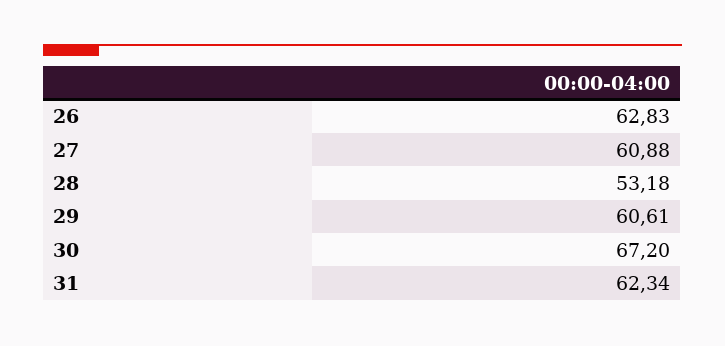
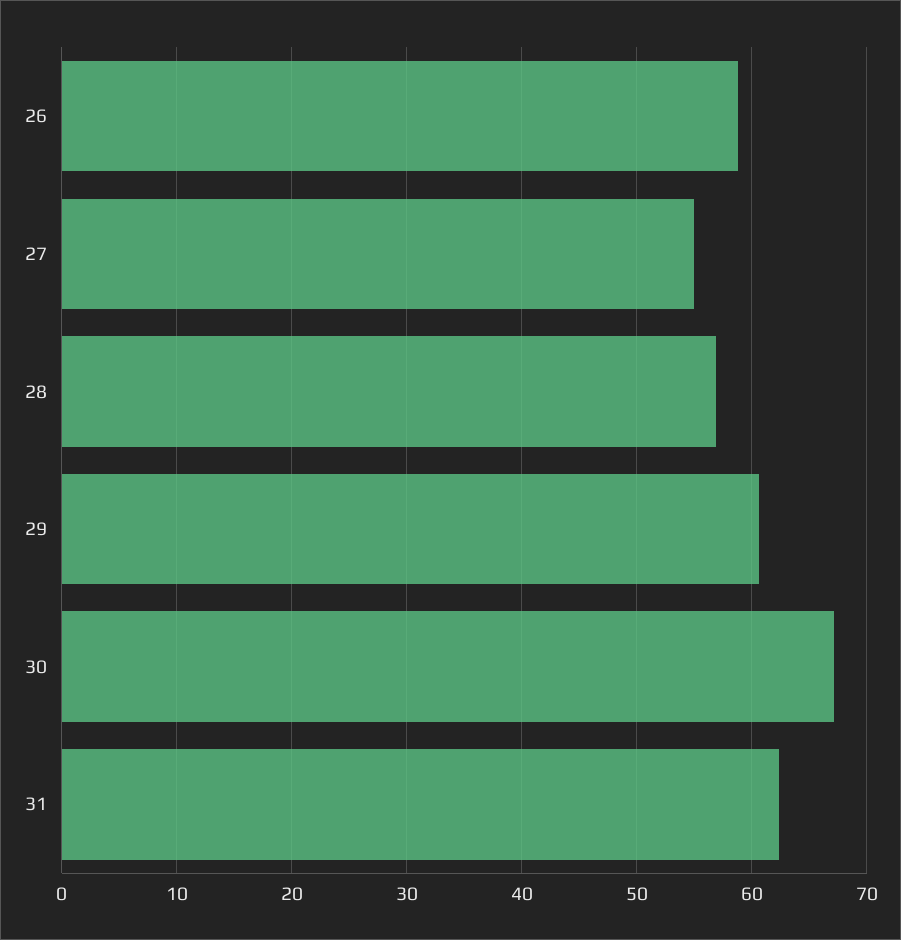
  {
-   "26": 62.83,
+   "26": 59,
-   "27": 60.88,
+   "27": 55,
-   "28": 53.18,
+   "28": 57,
    "29": 60.61,
    "30": 67.2,
    "31": 62.34
  }

